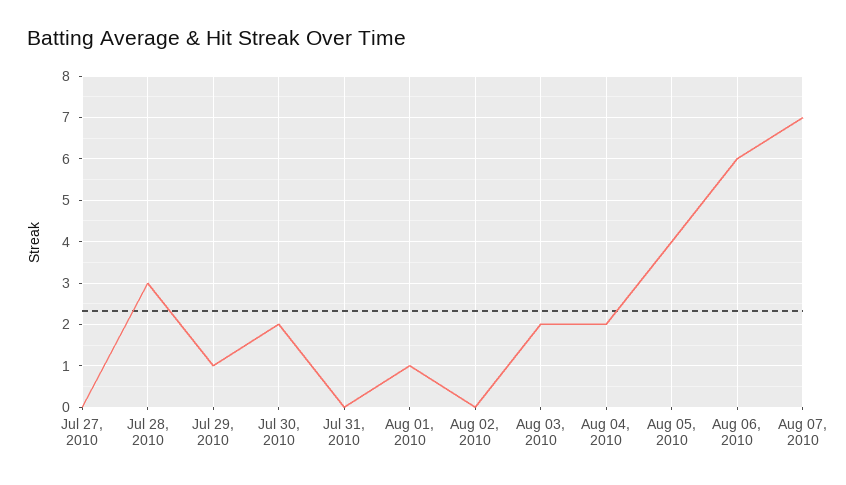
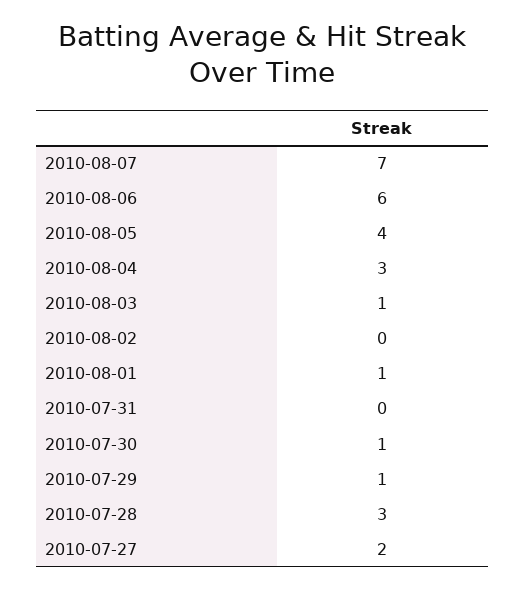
  {
-   "Jul 27, 2010": 0,
+   "Jul 27, 2010": 2,
    "Jul 28, 2010": 3,
    "Jul 29, 2010": 1,
-   "Jul 30, 2010": 2,
+   "Jul 30, 2010": 1,
    "Jul 31, 2010": 0,
    "Aug 01, 2010": 1,
    "Aug 02, 2010": 0,
-   "Aug 03, 2010": 2,
+   "Aug 03, 2010": 1,
-   "Aug 04, 2010": 2,
+   "Aug 04, 2010": 3,
    "Aug 05, 2010": 4,
    "Aug 06, 2010": 6,
    "Aug 07, 2010": 7
  }

